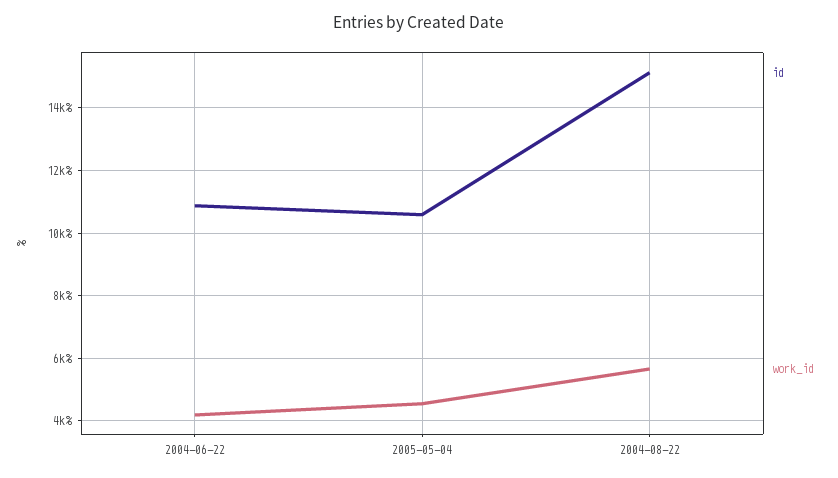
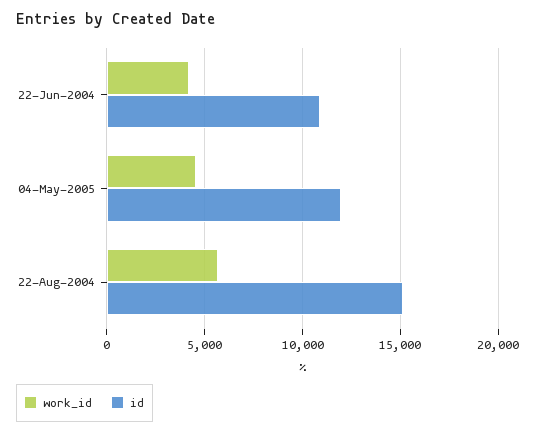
  {
    "id": {
      "2004-06-22": 10800,
-     "2005-05-04": 10600,
+     "2005-05-04": 12000,
      "2004-08-22": 15200
    },
    "work_id": {
      "2004-06-22": 4200,
      "2005-05-04": 4600,
      "2004-08-22": 5600
    }
  }

